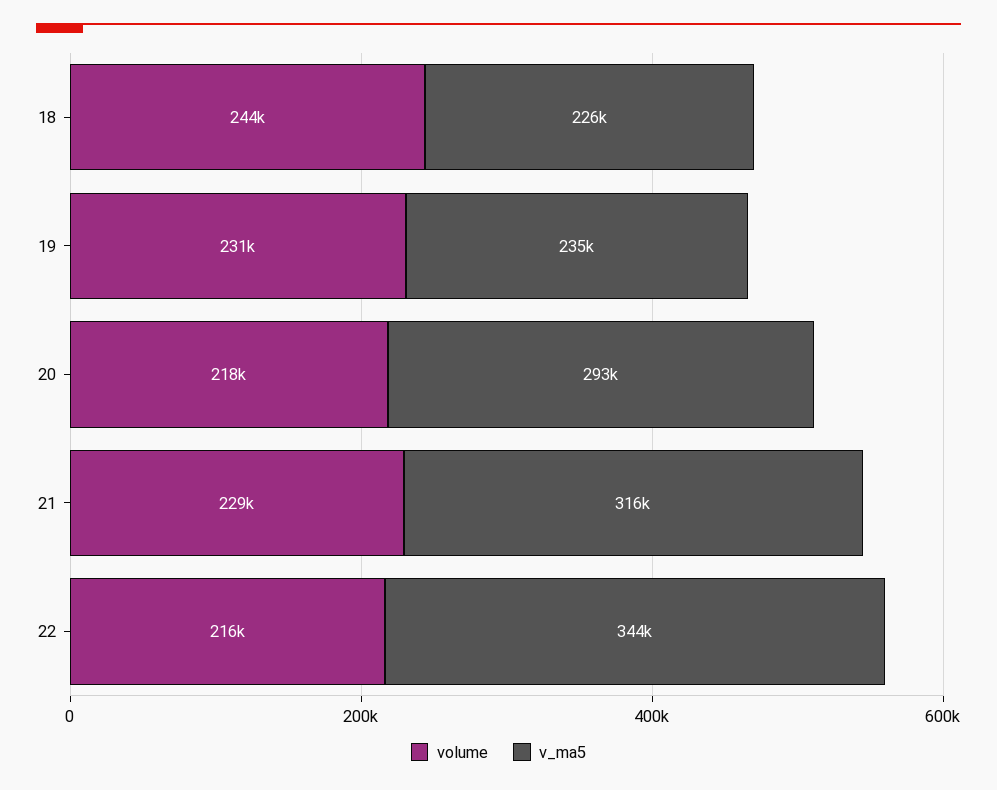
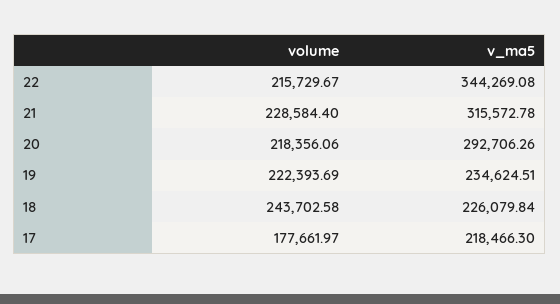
  {
    "volume": {
      "18": 243702.58,
-     "19": 231000,
+     "19": 222393.69,
      "20": 218356.06,
      "21": 228584.4,
-     "22": 215729.67
+     "22": 215729.67,
+     "17": 177661.97
    },
    "v_ma5": {
      "18": 226079.84,
      "19": 234624.51,
      "20": 292706.26,
      "21": 315572.78,
-     "22": 344269.08
+     "22": 344269.08,
+     "17": 218466.3
    }
  }

